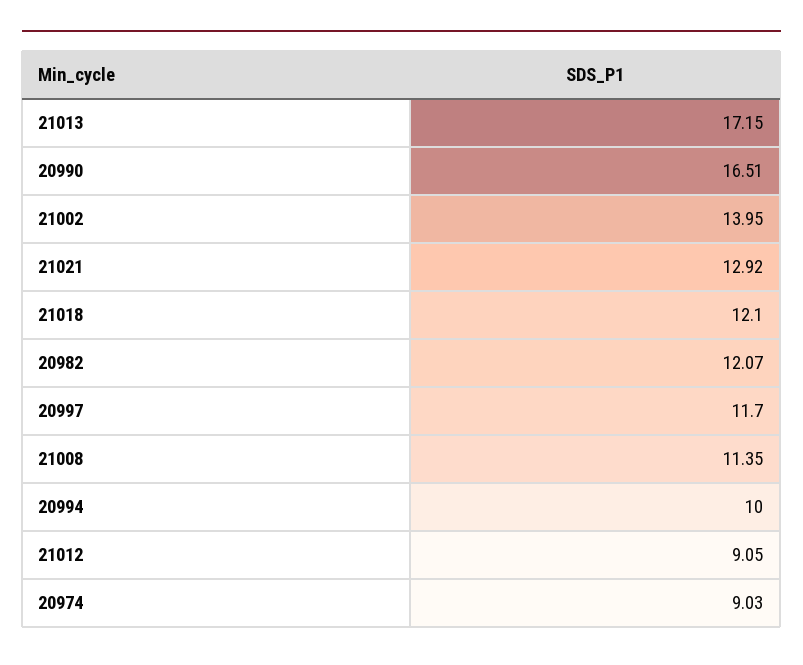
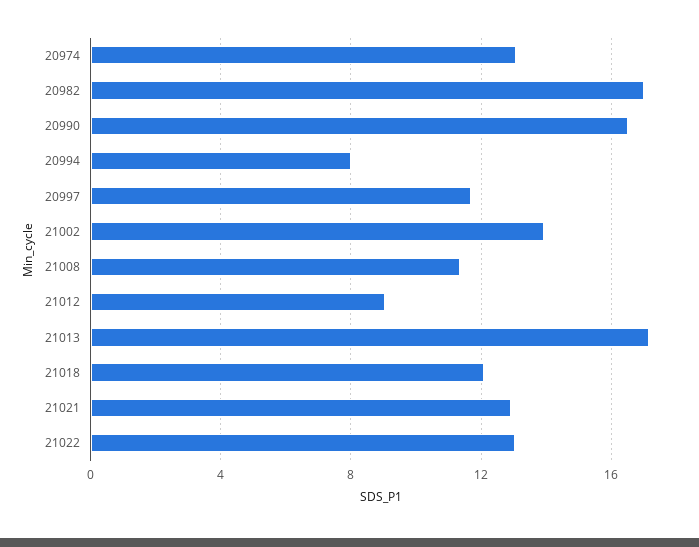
  {
    "21013": 17.15,
    "20990": 16.51,
    "21002": 13.95,
    "21021": 12.92,
    "21018": 12.1,
-   "20982": 12.07,
+   "20982": 17,
    "20997": 11.7,
    "21008": 11.35,
-   "20994": 10,
+   "20994": 8,
    "21012": 9.05,
-   "20974": 9.03
+   "20974": 13,
+   "21022": 13
  }

